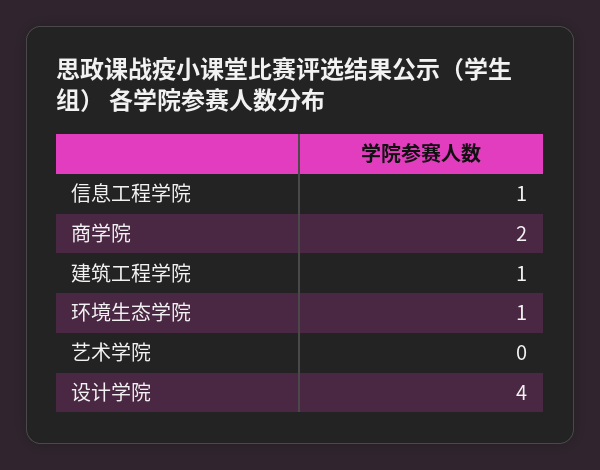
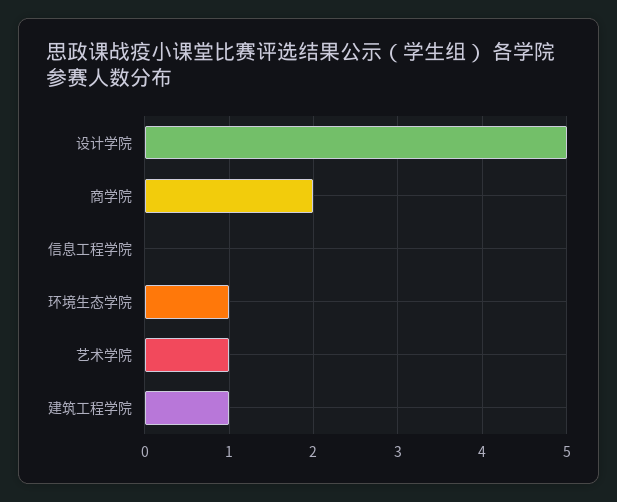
  {
-   "信息工程学院": 1,
+   "信息工程学院": 0,
    "商学院": 2,
    "建筑工程学院": 1,
    "环境生态学院": 1,
-   "艺术学院": 0,
+   "艺术学院": 1,
-   "设计学院": 4
+   "设计学院": 5
  }

